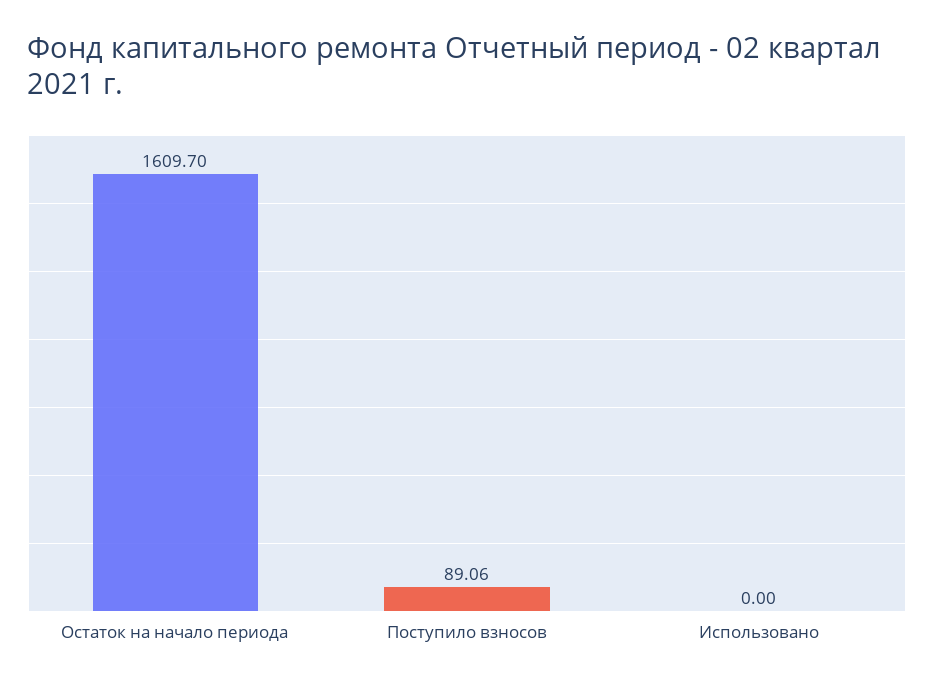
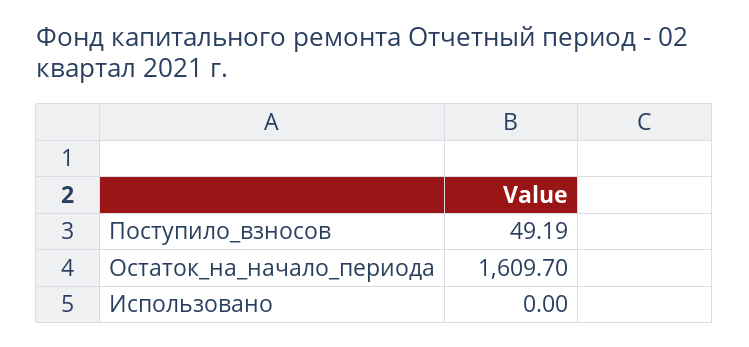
  {
    "Остаток на начало периода": 1609.7,
-   "Поступило взносов": 89.06,
+   "Поступило взносов": 49.19,
    "Использовано": 0
  }

